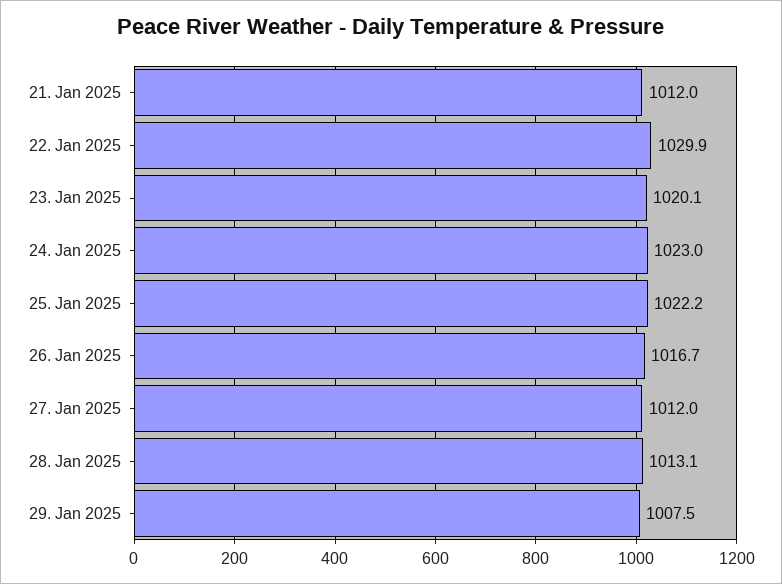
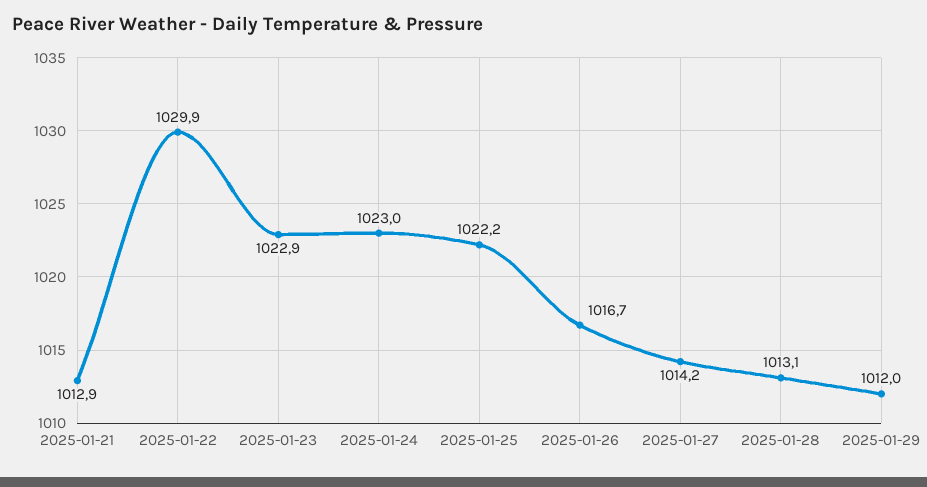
  {
-   "21. Jan 2025": 1012,
+   "21. Jan 2025": 1012.9,
    "22. Jan 2025": 1029.9,
-   "23. Jan 2025": 1020.1,
+   "23. Jan 2025": 1022.9,
    "24. Jan 2025": 1023,
    "25. Jan 2025": 1022.2,
    "26. Jan 2025": 1016.7,
-   "27. Jan 2025": 1012,
+   "27. Jan 2025": 1014.2,
    "28. Jan 2025": 1013.1,
-   "29. Jan 2025": 1007.5
+   "29. Jan 2025": 1012
  }

